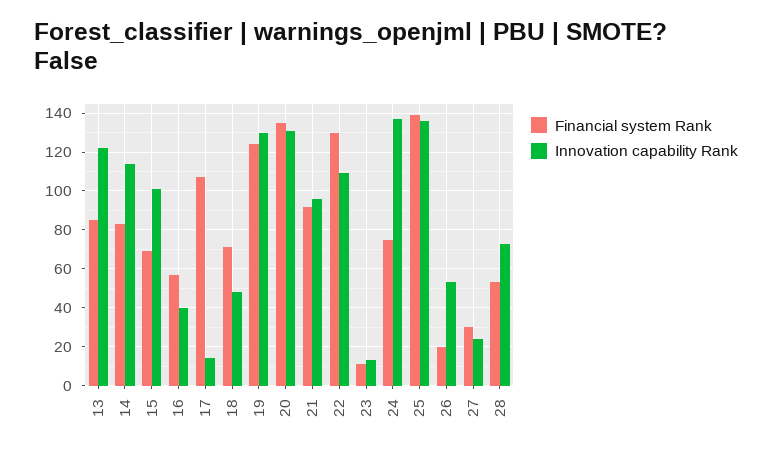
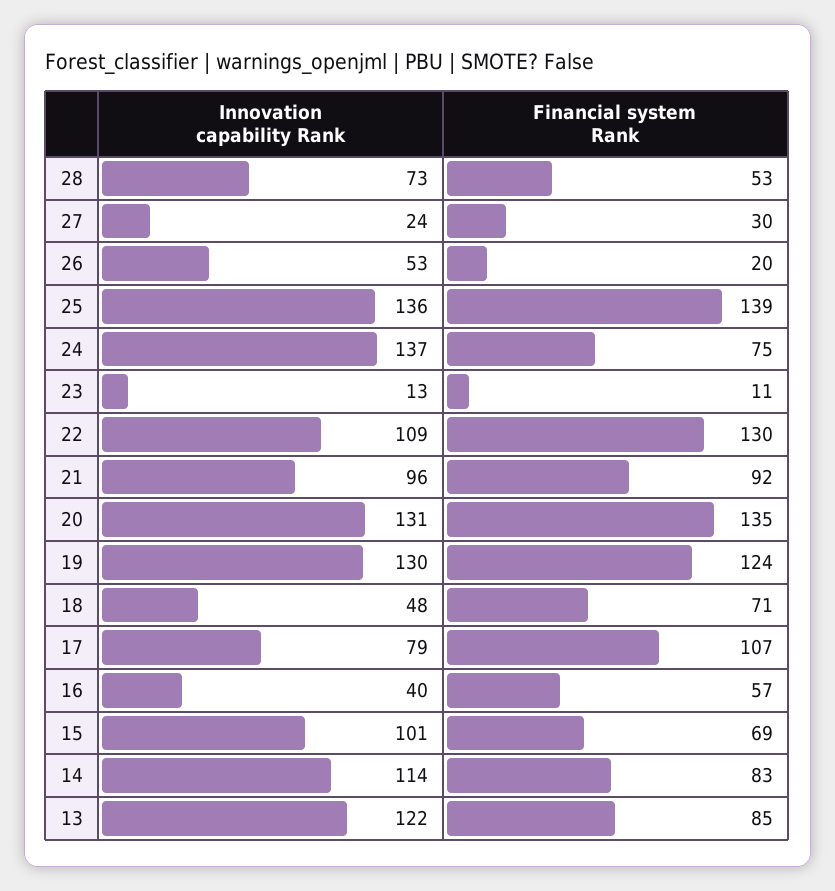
  {
    "Financial system Rank": {
      "13": 85,
      "14": 83,
      "15": 69,
      "16": 57,
      "17": 107,
      "18": 71,
      "19": 124,
      "20": 135,
      "21": 92,
      "22": 130,
      "23": 11,
      "24": 75,
      "25": 139,
      "26": 20,
      "27": 30,
      "28": 53
    },
    "Innovation capability Rank": {
      "13": 122,
      "14": 114,
      "15": 101,
      "16": 40,
-     "17": 15,
+     "17": 79,
      "18": 48,
      "19": 130,
      "20": 131,
      "21": 96,
      "22": 109,
      "23": 13,
      "24": 137,
      "25": 136,
      "26": 53,
      "27": 24,
      "28": 73
    }
  }

